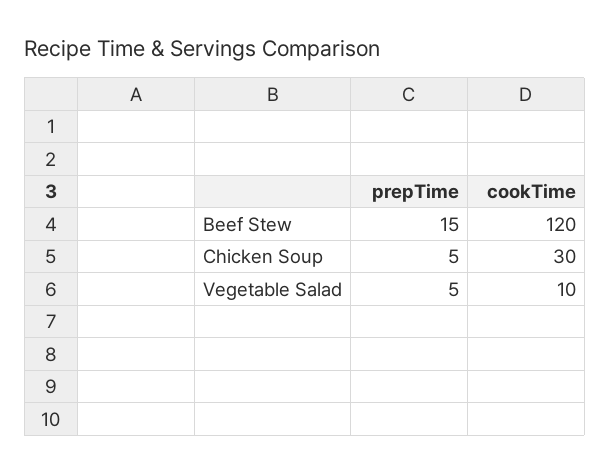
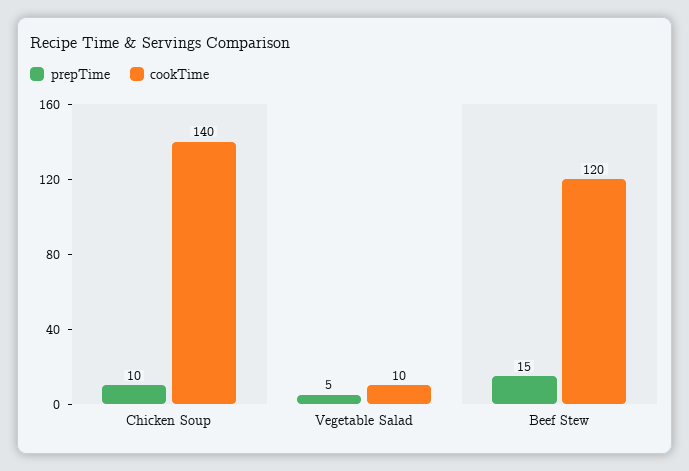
  {
    "prepTime": {
      "Beef Stew": 15,
-     "Chicken Soup": 5,
+     "Chicken Soup": 10,
      "Vegetable Salad": 5
    },
    "cookTime": {
      "Beef Stew": 120,
-     "Chicken Soup": 30,
+     "Chicken Soup": 140,
      "Vegetable Salad": 10
    }
  }

